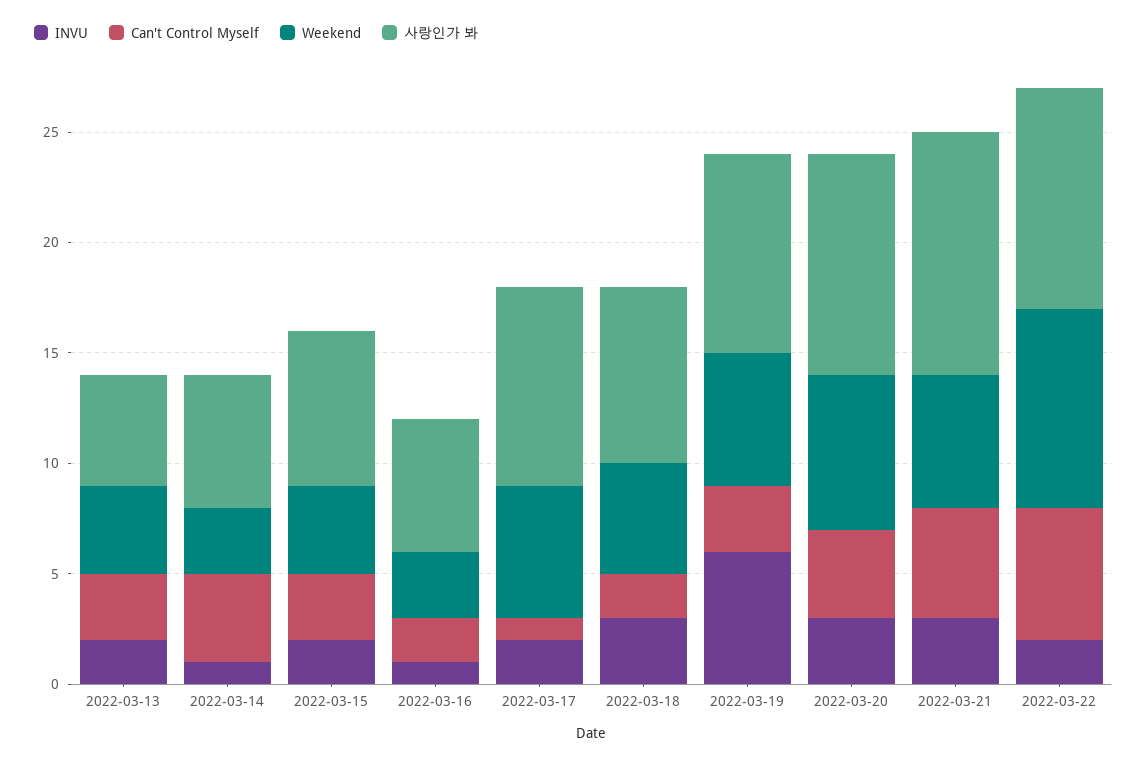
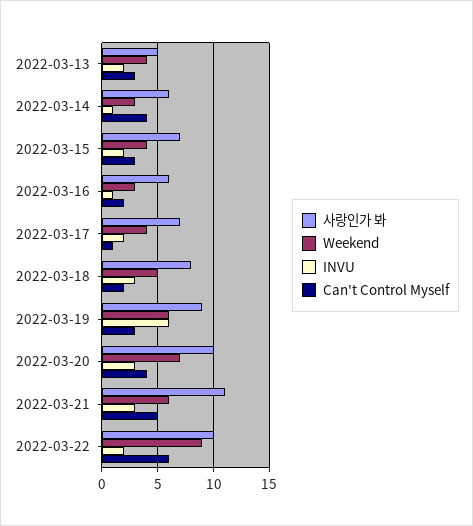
  {
    "INVU": {
      "2022-03-13": 2,
      "2022-03-14": 1,
      "2022-03-15": 2,
      "2022-03-16": 1,
      "2022-03-17": 2,
      "2022-03-18": 3,
      "2022-03-19": 6,
      "2022-03-20": 3,
      "2022-03-21": 3,
      "2022-03-22": 2
    },
    "Can't Control Myself": {
      "2022-03-13": 3,
      "2022-03-14": 4,
      "2022-03-15": 3,
      "2022-03-16": 2,
      "2022-03-17": 1,
      "2022-03-18": 2,
      "2022-03-19": 3,
      "2022-03-20": 4,
      "2022-03-21": 5,
      "2022-03-22": 6
    },
    "Weekend": {
      "2022-03-13": 4,
      "2022-03-14": 3,
      "2022-03-15": 4,
      "2022-03-16": 3,
-     "2022-03-17": 6,
+     "2022-03-17": 4,
      "2022-03-18": 5,
      "2022-03-19": 6,
      "2022-03-20": 7,
      "2022-03-21": 6,
      "2022-03-22": 9
    },
    "사랑인가 봐": {
      "2022-03-13": 5,
      "2022-03-14": 6,
      "2022-03-15": 7,
      "2022-03-16": 6,
-     "2022-03-17": 9,
+     "2022-03-17": 7,
      "2022-03-18": 8,
      "2022-03-19": 9,
      "2022-03-20": 10,
      "2022-03-21": 11,
      "2022-03-22": 10
    }
  }

